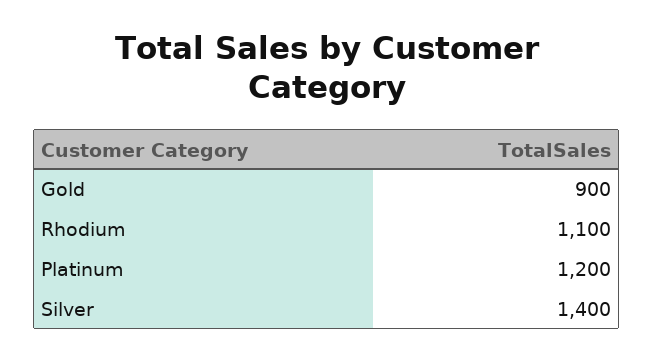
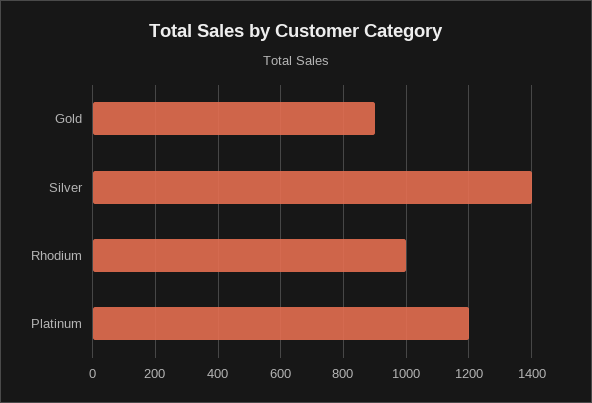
  {
    "Gold": 900,
-   "Rhodium": 1100,
+   "Rhodium": 1000,
    "Platinum": 1200,
    "Silver": 1400
  }

